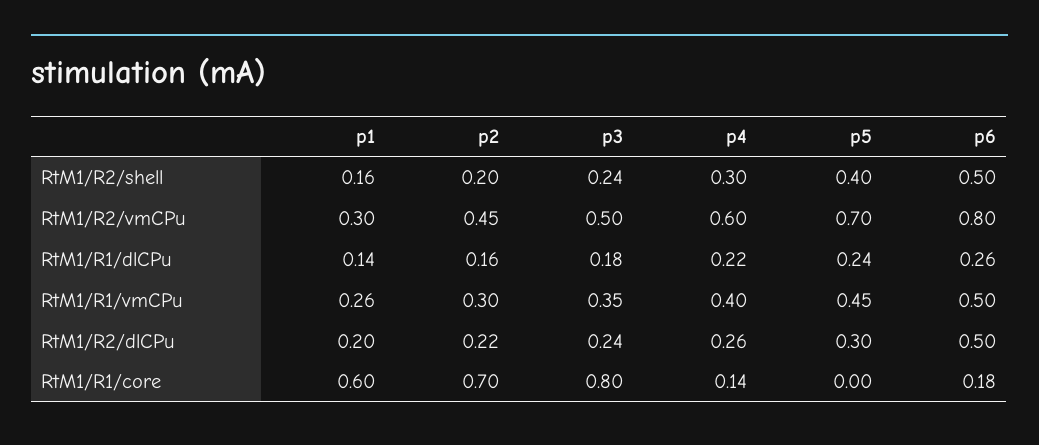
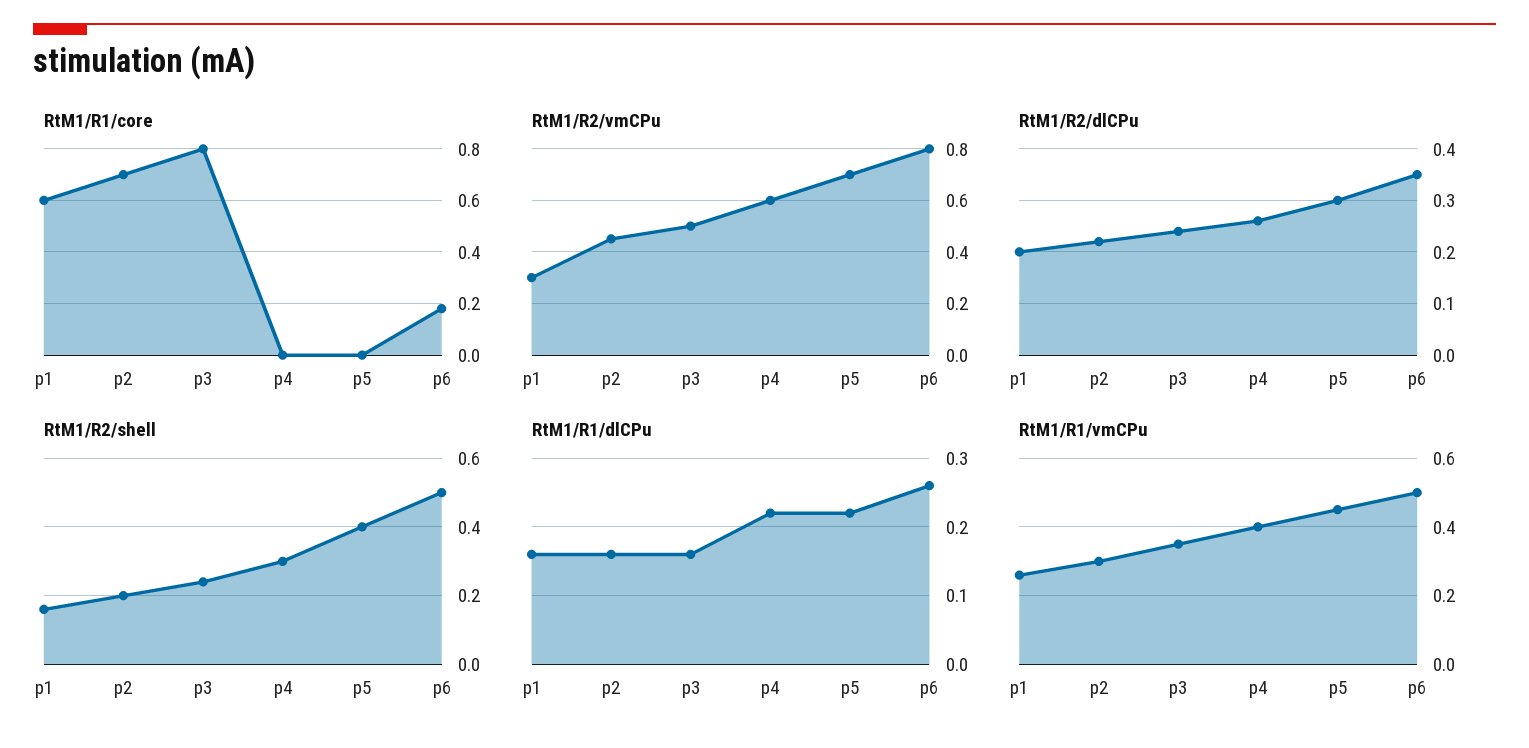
  {
    "RtM1/R2/shell": {
      "p1": 0.16,
      "p2": 0.2,
      "p3": 0.24,
      "p4": 0.3,
      "p5": 0.4,
      "p6": 0.5
    },
    "RtM1/R2/vmCPu": {
      "p1": 0.3,
      "p2": 0.45,
      "p3": 0.5,
      "p4": 0.6,
      "p5": 0.7,
      "p6": 0.8
    },
    "RtM1/R1/dlCPu": {
-     "p1": 0.14,
+     "p1": 0.16,
      "p2": 0.16,
-     "p3": 0.18,
+     "p3": 0.16,
      "p4": 0.22,
-     "p5": 0.24,
+     "p5": 0.22,
      "p6": 0.26
    },
    "RtM1/R1/vmCPu": {
      "p1": 0.26,
      "p2": 0.3,
      "p3": 0.35,
      "p4": 0.4,
      "p5": 0.45,
      "p6": 0.5
    },
    "RtM1/R2/dlCPu": {
      "p1": 0.2,
      "p2": 0.22,
      "p3": 0.24,
      "p4": 0.26,
      "p5": 0.3,
-     "p6": 0.5
+     "p6": 0.35
    },
    "RtM1/R1/core": {
      "p1": 0.6,
      "p2": 0.7,
      "p3": 0.8,
-     "p4": 0.14,
+     "p4": 0,
      "p5": 0,
      "p6": 0.18
    }
  }

